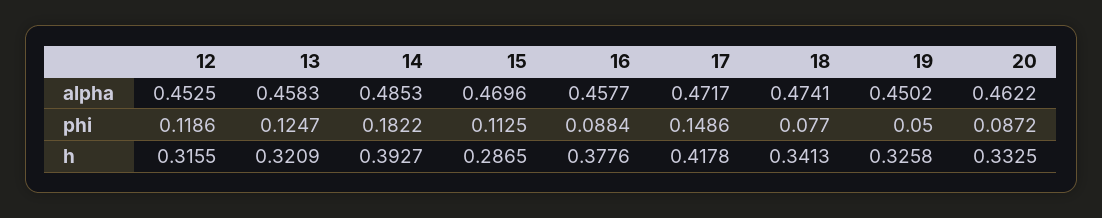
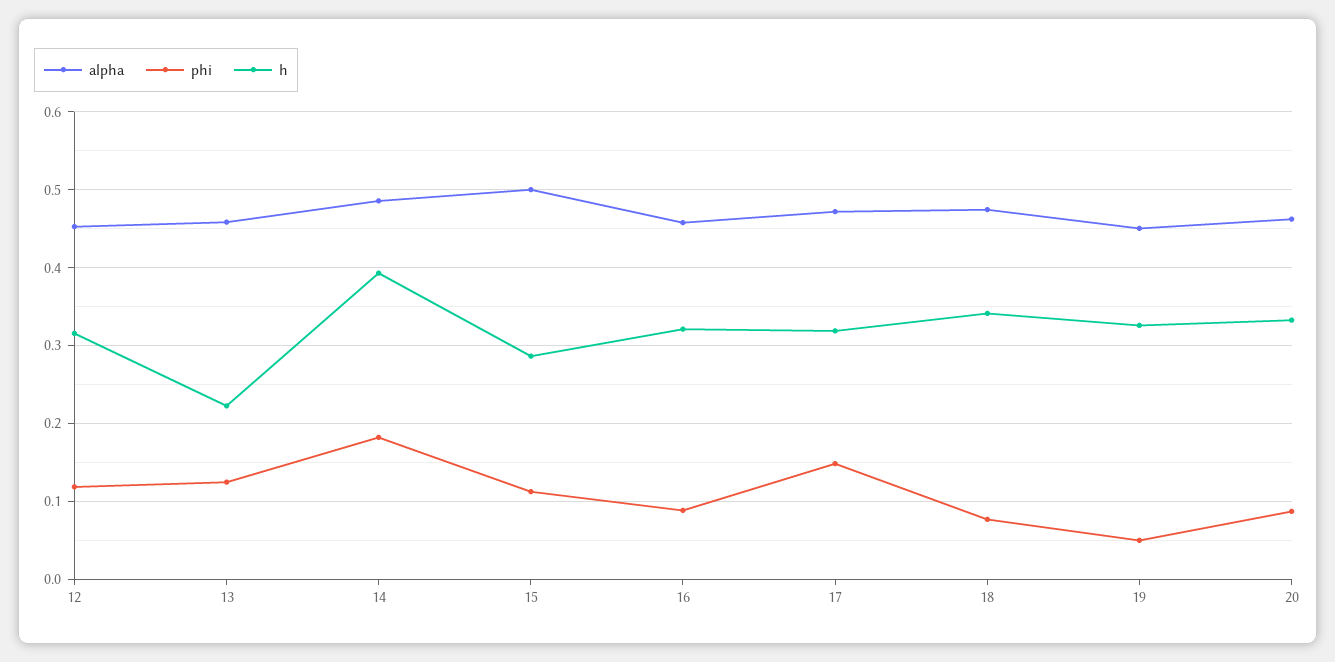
  {
    "alpha": {
      "12": 0.4525,
      "13": 0.4583,
      "14": 0.4853,
-     "15": 0.4696,
+     "15": 0.5,
      "16": 0.4577,
      "17": 0.4717,
      "18": 0.4741,
      "19": 0.4502,
      "20": 0.4622
    },
    "phi": {
      "12": 0.1186,
      "13": 0.1247,
      "14": 0.1822,
      "15": 0.1125,
      "16": 0.0884,
      "17": 0.1486,
      "18": 0.077,
      "19": 0.05,
      "20": 0.0872
    },
    "h": {
      "12": 0.3155,
-     "13": 0.3209,
+     "13": 0.22,
      "14": 0.3927,
      "15": 0.2865,
-     "16": 0.3776,
+     "16": 0.32,
-     "17": 0.4178,
+     "17": 0.32,
      "18": 0.3413,
      "19": 0.3258,
      "20": 0.3325
    }
  }

